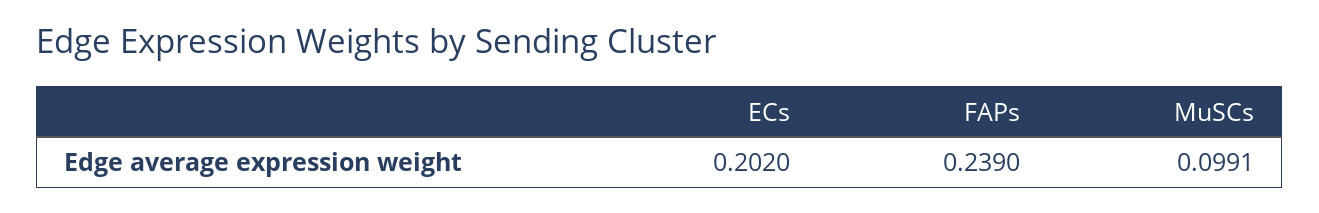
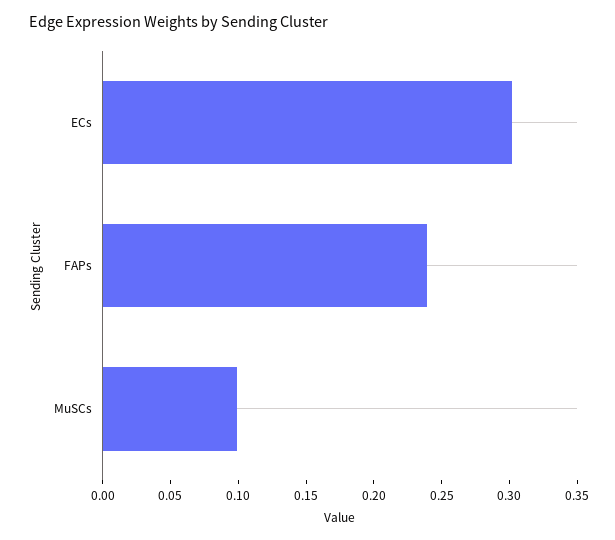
  {
-   "ECs": 0.202,
+   "ECs": 0.3,
    "FAPs": 0.239,
    "MuSCs": 0.0991
  }

